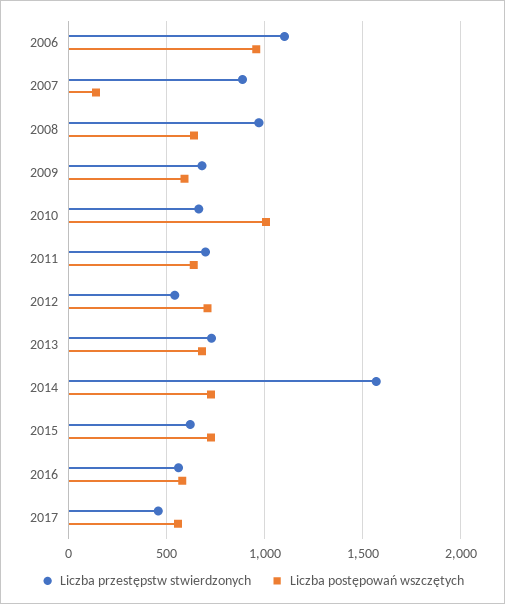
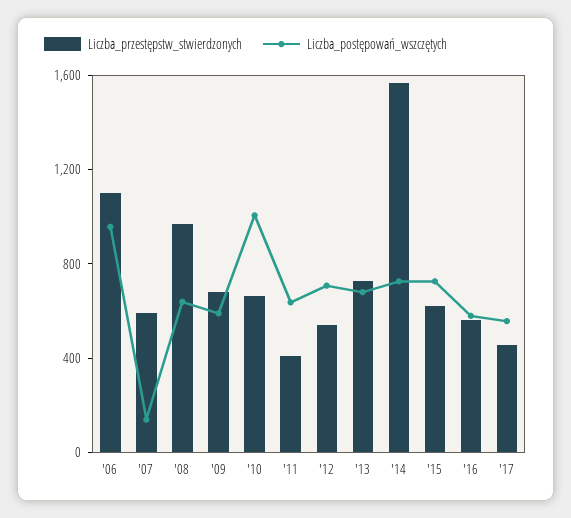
  {
    "Liczba przestępstw stwierdzonych": {
      "2006": 1100,
-     "2007": 900,
+     "2007": 600,
      "2008": 950,
      "2009": 700,
      "2010": 650,
-     "2011": 700,
+     "2011": 400,
      "2012": 550,
      "2013": 750,
      "2014": 1550,
      "2015": 600,
      "2016": 550,
      "2017": 450
    },
    "Liczba postępowań wszczętych": {
      "2006": 950,
      "2007": 150,
      "2008": 650,
      "2009": 600,
      "2010": 1000,
      "2011": 650,
      "2012": 700,
      "2013": 700,
      "2014": 750,
      "2015": 750,
      "2016": 600,
      "2017": 550
    }
  }

